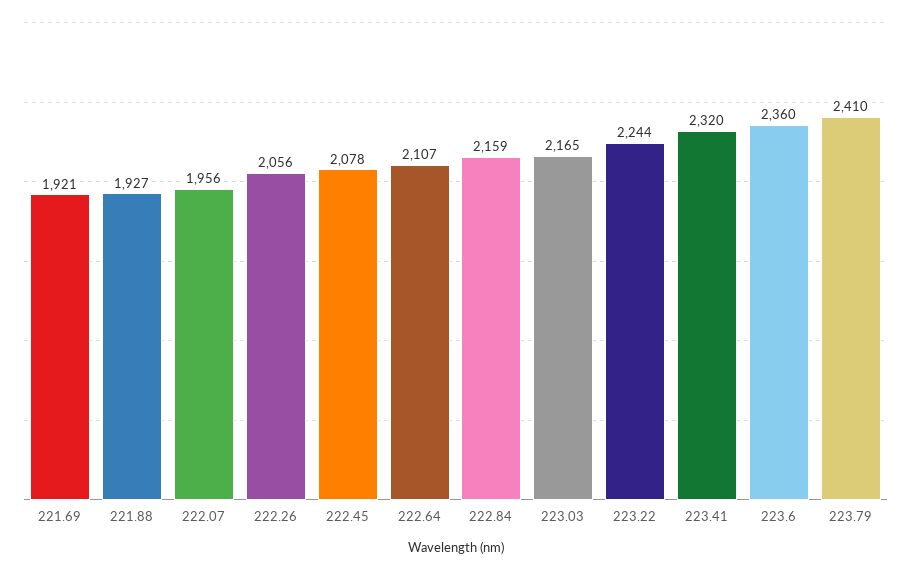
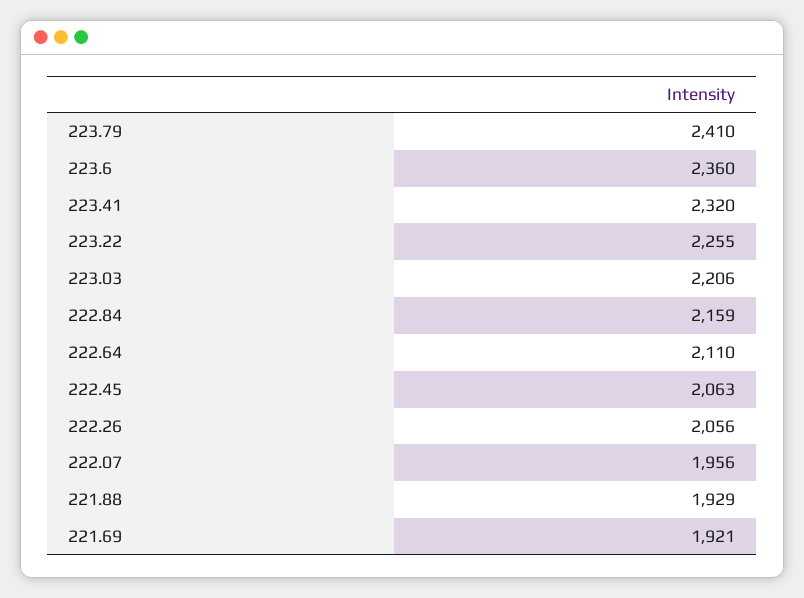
  {
    "221.69": 1921,
-   "221.88": 1927,
+   "221.88": 1929,
    "222.07": 1956,
    "222.26": 2056,
-   "222.45": 2078,
+   "222.45": 2063,
-   "222.64": 2107,
+   "222.64": 2110,
    "222.84": 2159,
-   "223.03": 2165,
+   "223.03": 2206,
-   "223.22": 2244,
+   "223.22": 2255,
    "223.41": 2320,
    "223.6": 2360,
    "223.79": 2410
  }

